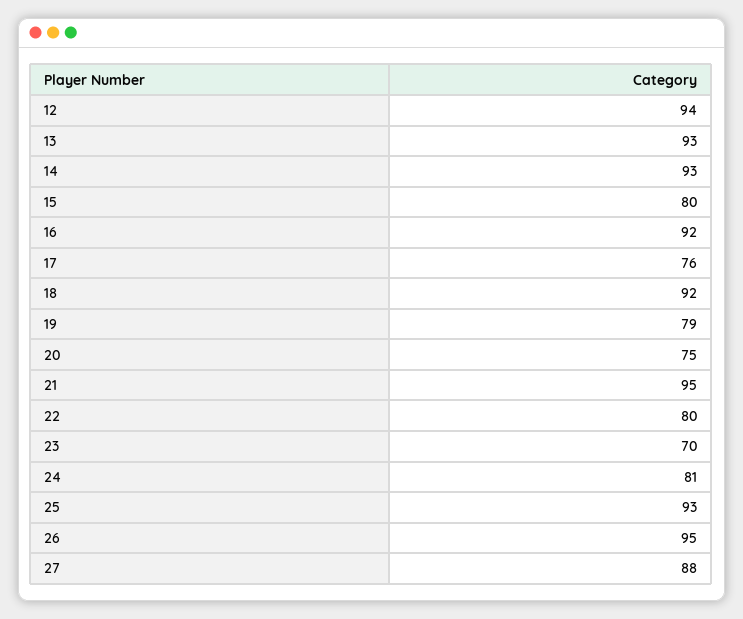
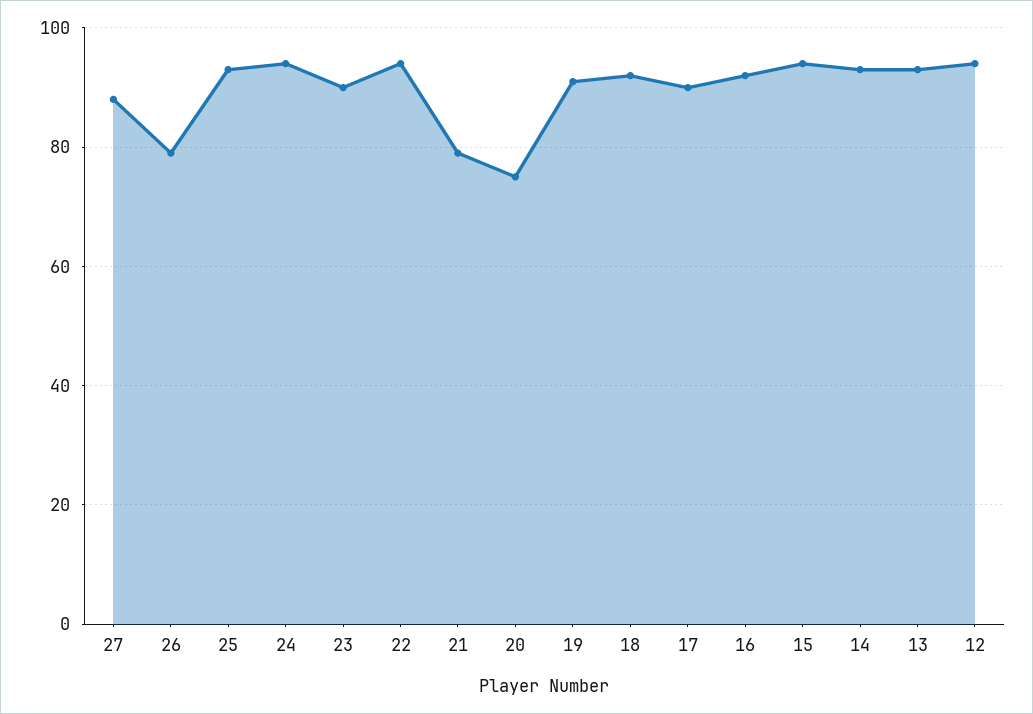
  {
    "12": 94,
    "13": 93,
    "14": 93,
-   "15": 80,
+   "15": 95,
    "16": 92,
-   "17": 76,
+   "17": 90,
    "18": 92,
-   "19": 79,
+   "19": 90,
    "20": 75,
-   "21": 95,
+   "21": 80,
-   "22": 80,
+   "22": 95,
-   "23": 70,
+   "23": 90,
-   "24": 81,
+   "24": 95,
    "25": 93,
-   "26": 95,
+   "26": 80,
    "27": 88
  }

